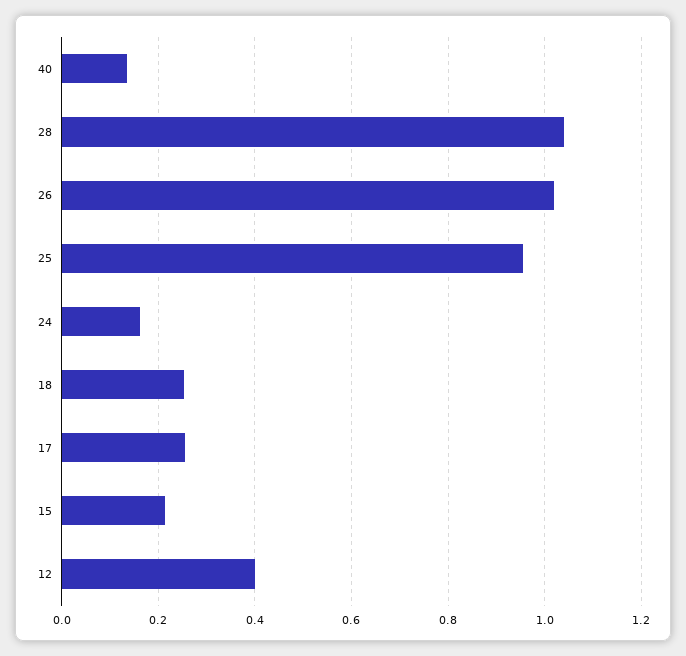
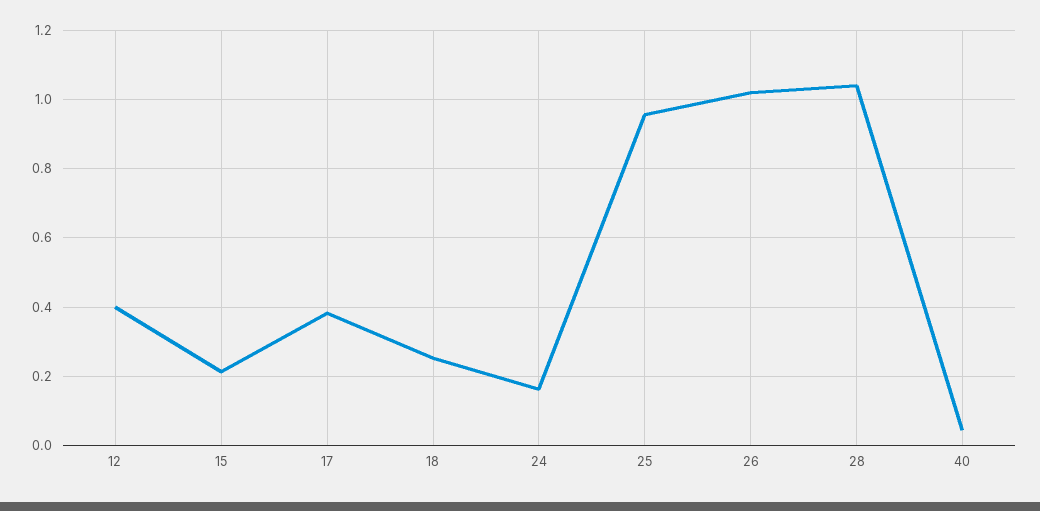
  {
-   "40": 0.14,
+   "40": 0.04,
    "28": 1.04,
    "26": 1.02,
    "25": 0.96,
    "24": 0.16,
    "18": 0.26,
-   "17": 0.26,
+   "17": 0.38,
    "15": 0.22,
    "12": 0.4
  }

